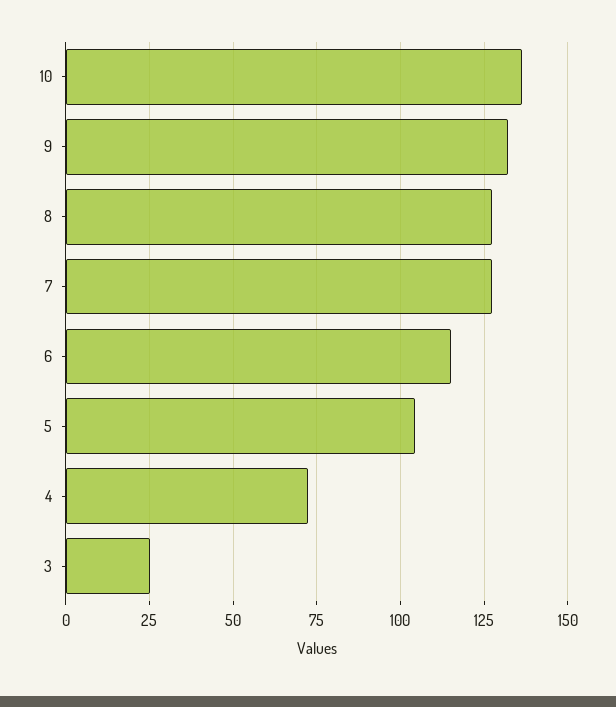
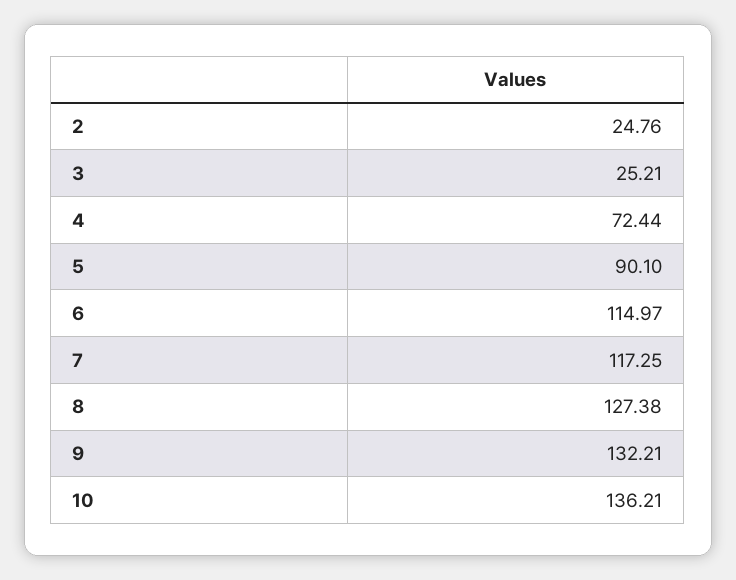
  {
    "10": 136.21,
    "9": 132.21,
    "8": 127.38,
-   "7": 127.5,
+   "7": 117.25,
    "6": 114.97,
-   "5": 105,
+   "5": 90.1,
    "4": 72.44,
-   "3": 25.21
+   "3": 25.21,
+   "2": 24.76
  }

